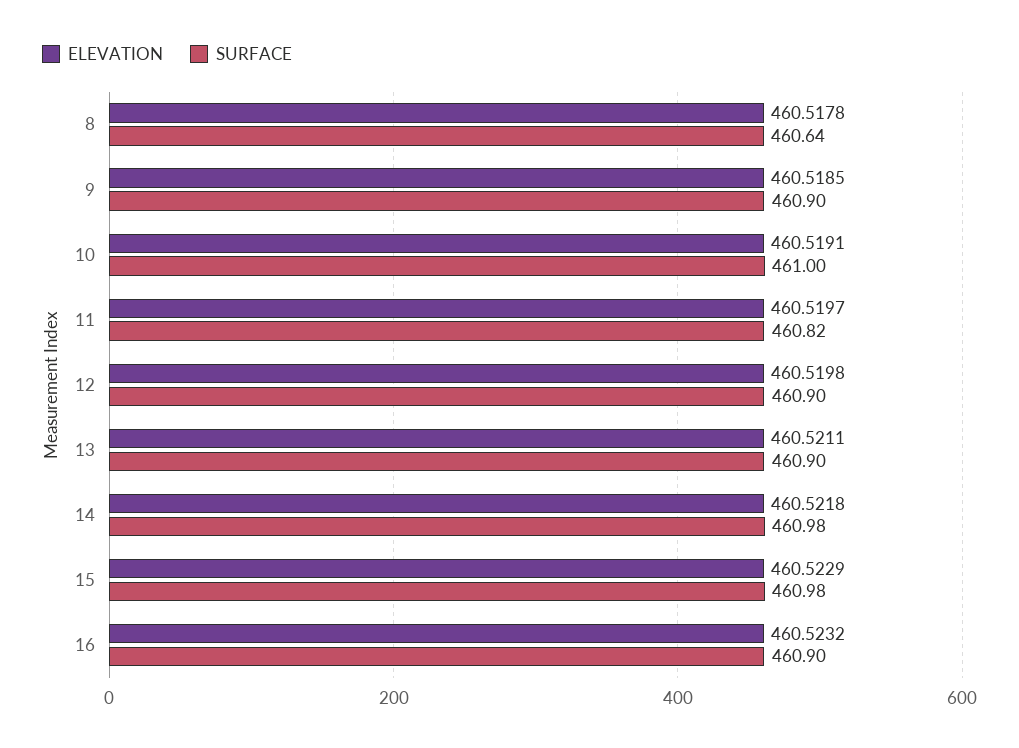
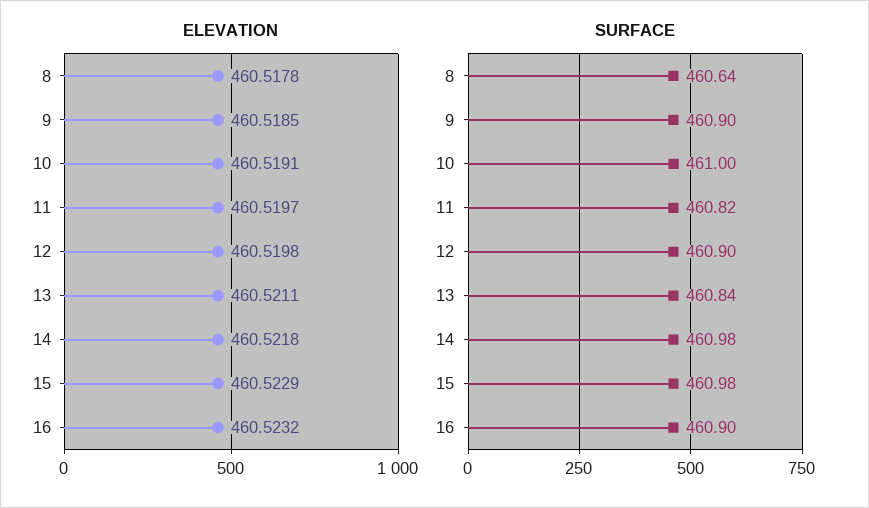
  {
    "ELEVATION": {
      "8": 460.5178,
      "9": 460.5185,
      "10": 460.5191,
      "11": 460.5197,
      "12": 460.5198,
      "13": 460.5211,
      "14": 460.5218,
      "15": 460.5229,
      "16": 460.5232
    },
    "SURFACE": {
      "8": 460.64,
      "9": 460.9,
      "10": 461,
      "11": 460.82,
      "12": 460.9,
-     "13": 460.9,
+     "13": 460.84,
      "14": 460.98,
      "15": 460.98,
      "16": 460.9
    }
  }

